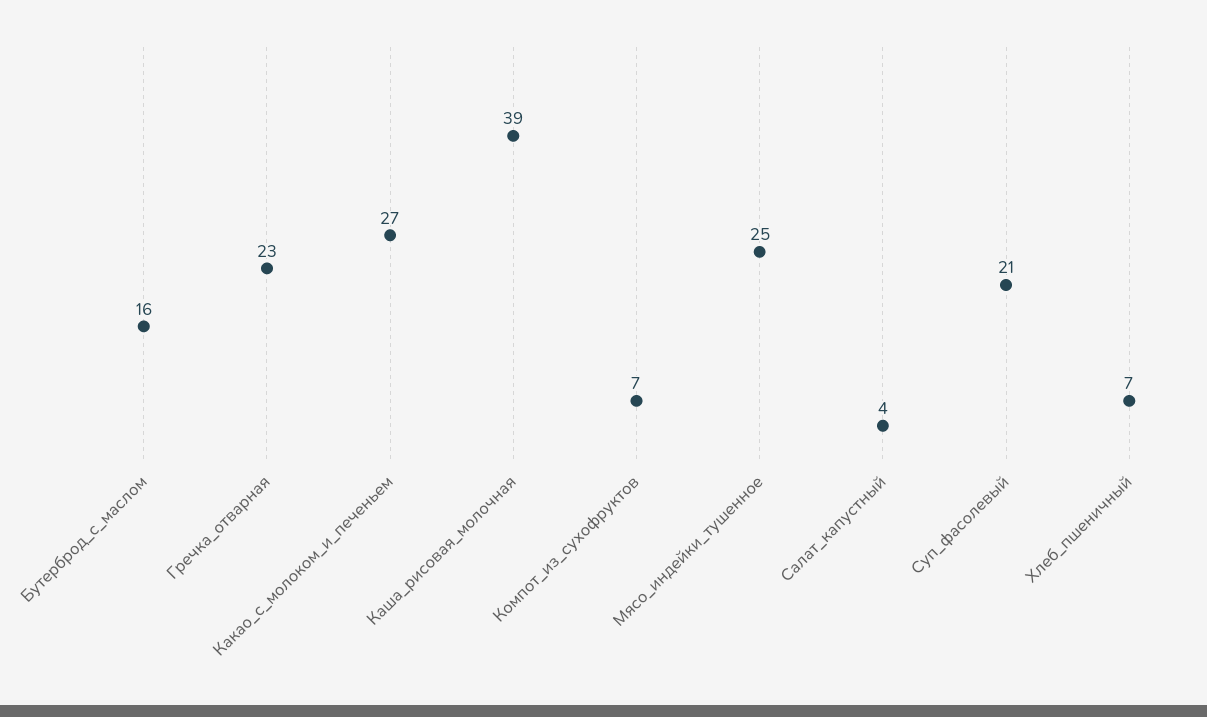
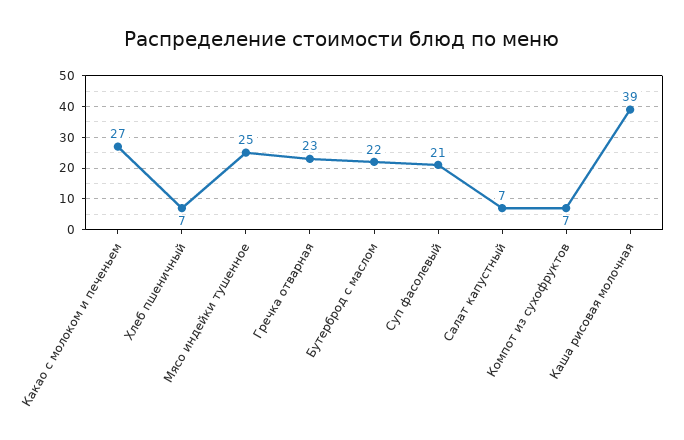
  {
-   "Бутерброд_с_маслом": 16,
+   "Бутерброд_с_маслом": 22,
    "Гречка_отварная": 23,
    "Какао_с_молоком_и_печеньем": 27,
    "Каша_рисовая_молочная": 39,
    "Компот_из_сухофруктов": 7,
    "Мясо_индейки_тушенное": 25,
-   "Салат_капустный": 4,
+   "Салат_капустный": 7,
    "Суп_фасолевый": 21,
    "Хлеб_пшеничный": 7
  }

